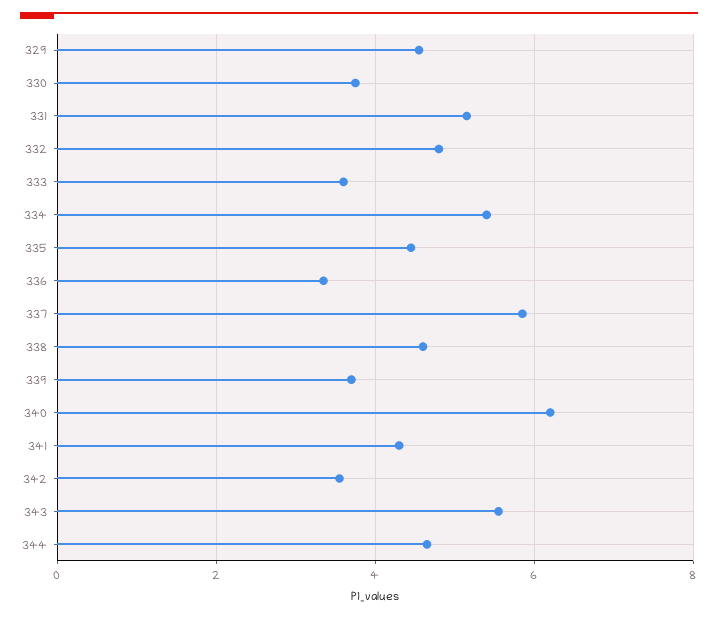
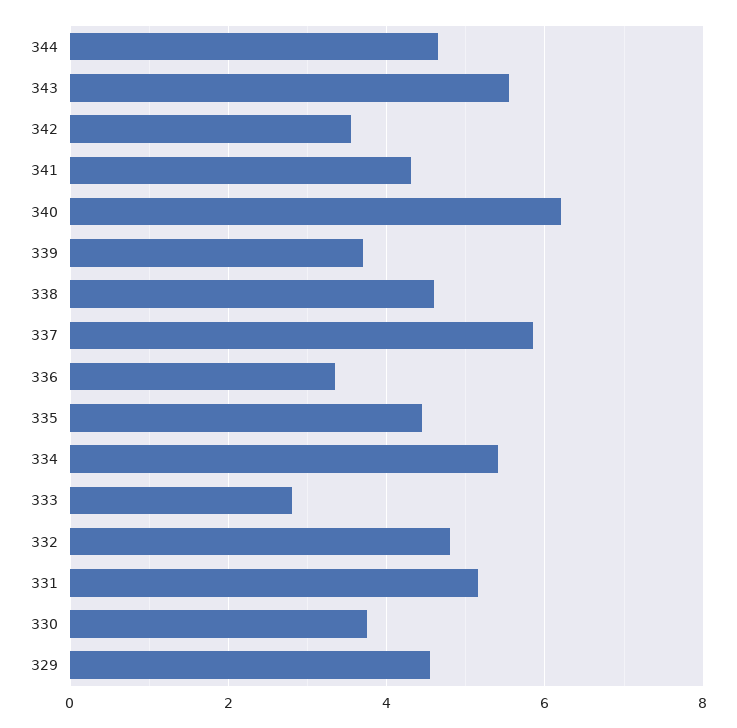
  {
    "329": 4.6,
    "330": 3.8,
    "331": 5.2,
    "332": 4.8,
-   "333": 3.6,
+   "333": 2.8,
    "334": 5.4,
    "335": 4.4,
    "336": 3.4,
    "337": 5.8,
    "338": 4.6,
    "339": 3.8,
    "340": 6.2,
    "341": 4.4,
    "342": 3.6,
    "343": 5.6,
    "344": 4.6
  }

